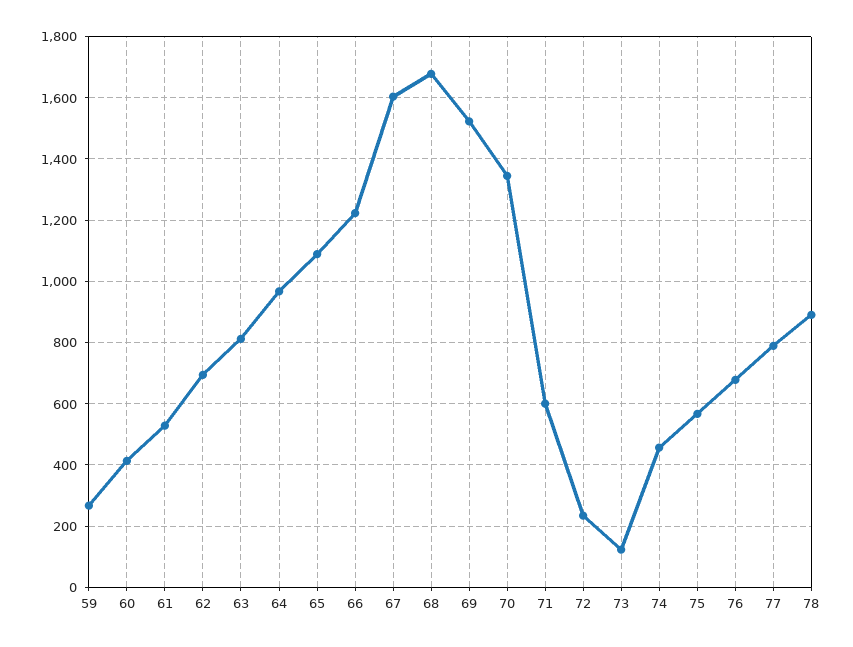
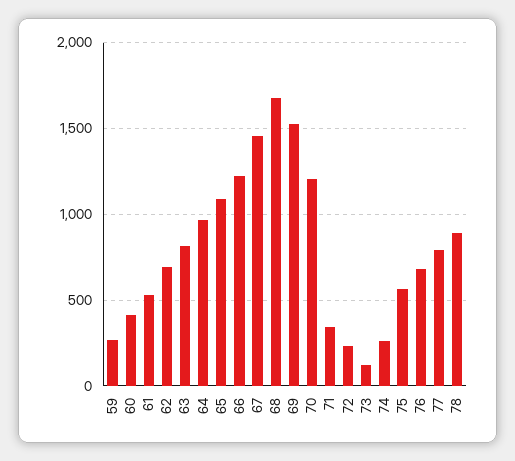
  {
    "59": 260,
    "60": 420,
    "61": 520,
    "62": 700,
    "63": 820,
    "64": 960,
    "65": 1080,
    "66": 1220,
-   "67": 1600,
+   "67": 1450,
    "68": 1680,
    "69": 1520,
-   "70": 1340,
+   "70": 1200,
-   "71": 600,
+   "71": 350,
    "72": 240,
    "73": 120,
-   "74": 460,
+   "74": 250,
    "75": 560,
    "76": 680,
    "77": 780,
    "78": 900
  }

